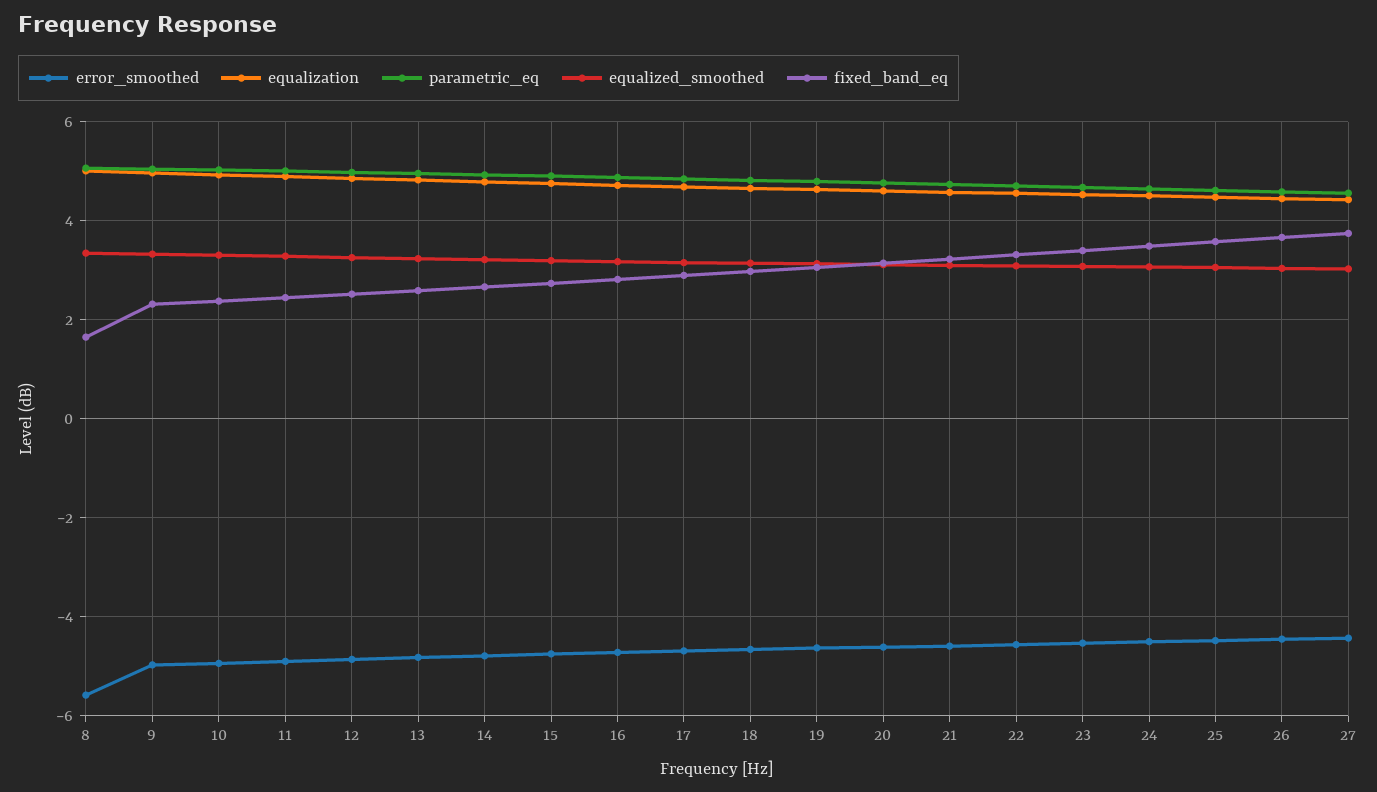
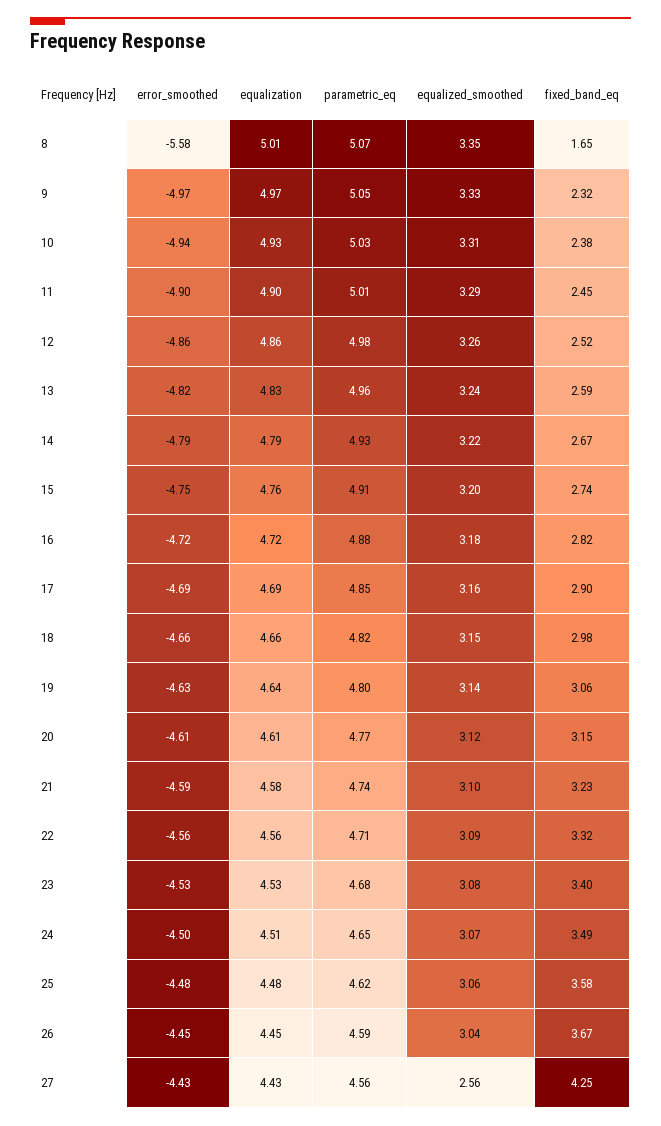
  {
    "error_smoothed": {
      "8": -5.58,
      "9": -4.97,
      "10": -4.94,
      "11": -4.9,
      "12": -4.86,
      "13": -4.82,
      "14": -4.79,
      "15": -4.75,
      "16": -4.72,
      "17": -4.69,
      "18": -4.66,
      "19": -4.63,
      "20": -4.61,
      "21": -4.59,
      "22": -4.56,
      "23": -4.53,
      "24": -4.5,
      "25": -4.48,
      "26": -4.45,
      "27": -4.43
    },
    "equalization": {
      "8": 5.01,
      "9": 4.97,
      "10": 4.93,
      "11": 4.9,
      "12": 4.86,
      "13": 4.83,
      "14": 4.79,
      "15": 4.76,
      "16": 4.72,
      "17": 4.69,
      "18": 4.66,
      "19": 4.64,
      "20": 4.61,
      "21": 4.58,
      "22": 4.56,
      "23": 4.53,
      "24": 4.51,
      "25": 4.48,
      "26": 4.45,
      "27": 4.43
    },
    "parametric_eq": {
      "8": 5.07,
      "9": 5.05,
      "10": 5.03,
      "11": 5.01,
      "12": 4.98,
      "13": 4.96,
      "14": 4.93,
      "15": 4.91,
      "16": 4.88,
      "17": 4.85,
      "18": 4.82,
      "19": 4.8,
      "20": 4.77,
      "21": 4.74,
      "22": 4.71,
      "23": 4.68,
      "24": 4.65,
      "25": 4.62,
      "26": 4.59,
      "27": 4.56
    },
    "equalized_smoothed": {
      "8": 3.35,
      "9": 3.33,
      "10": 3.31,
      "11": 3.29,
      "12": 3.26,
      "13": 3.24,
      "14": 3.22,
      "15": 3.2,
      "16": 3.18,
      "17": 3.16,
      "18": 3.15,
      "19": 3.14,
      "20": 3.12,
      "21": 3.1,
      "22": 3.09,
      "23": 3.08,
      "24": 3.07,
      "25": 3.06,
      "26": 3.04,
-     "27": 3
+     "27": 2.56
    },
    "fixed_band_eq": {
      "8": 1.65,
      "9": 2.32,
      "10": 2.38,
      "11": 2.45,
      "12": 2.52,
      "13": 2.59,
      "14": 2.67,
      "15": 2.74,
      "16": 2.82,
      "17": 2.9,
      "18": 2.98,
      "19": 3.06,
      "20": 3.15,
      "21": 3.23,
      "22": 3.32,
      "23": 3.4,
      "24": 3.49,
      "25": 3.58,
      "26": 3.67,
-     "27": 3.8
+     "27": 4.25
    }
  }

